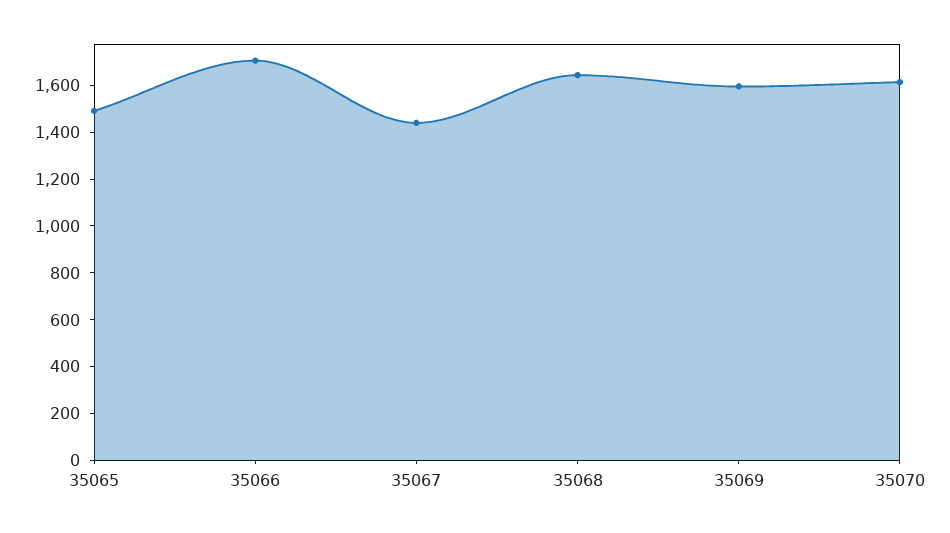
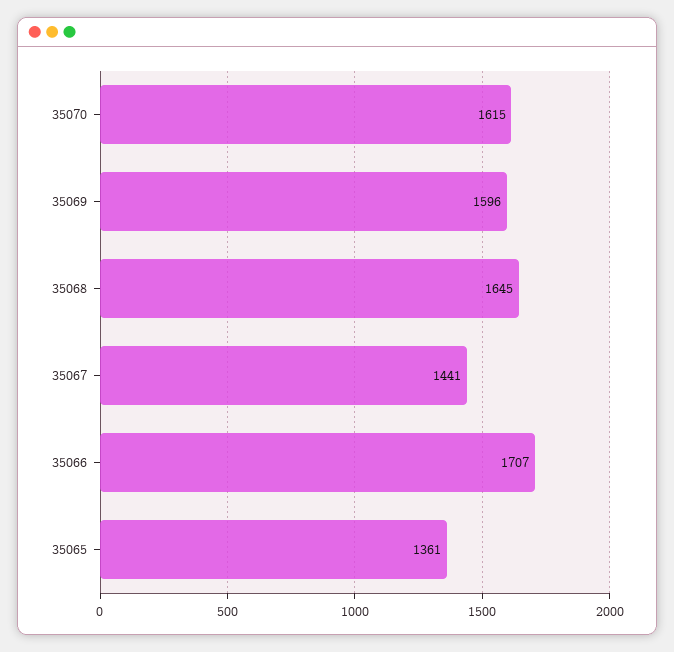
  {
-   "35065": 1500,
+   "35065": 1361,
    "35066": 1707,
    "35067": 1441,
    "35068": 1645,
    "35069": 1596,
    "35070": 1615
  }

